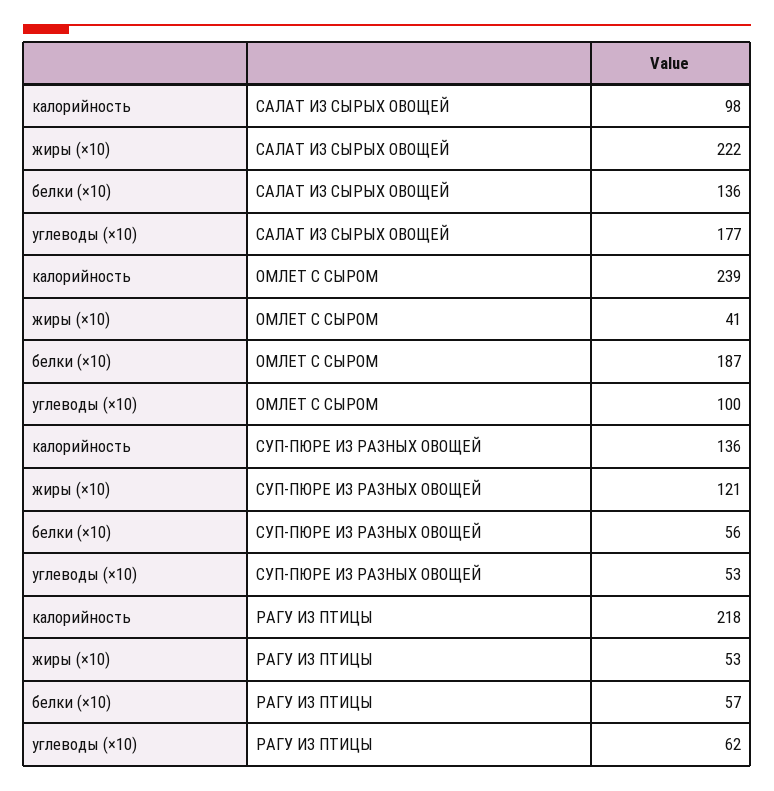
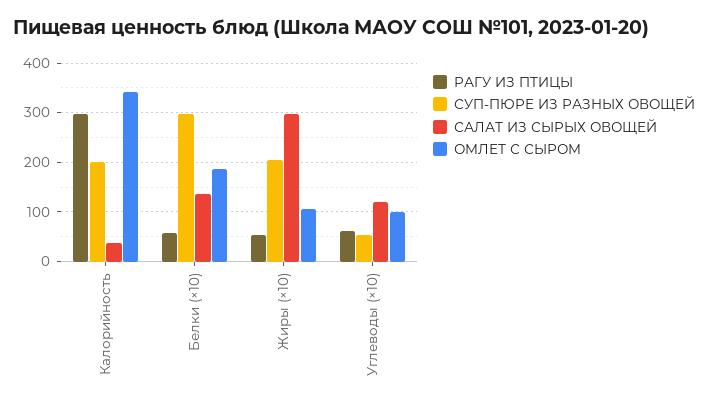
  {
    "САЛАТ ИЗ СЫРЫХ ОВОЩЕЙ": {
-     "калорийность": 98,
+     "калорийность": 40,
-     "жиры (×10)": 222,
+     "жиры (×10)": 300,
      "белки (×10)": 136,
-     "углеводы (×10)": 177
+     "углеводы (×10)": 120
    },
    "ОМЛЕТ С СЫРОМ": {
-     "калорийность": 239,
+     "калорийность": 340,
-     "жиры (×10)": 41,
+     "жиры (×10)": 100,
      "белки (×10)": 187,
      "углеводы (×10)": 100
    },
    "СУП-ПЮРЕ ИЗ РАЗНЫХ ОВОЩЕЙ": {
-     "калорийность": 136,
+     "калорийность": 200,
-     "жиры (×10)": 121,
+     "жиры (×10)": 200,
-     "белки (×10)": 56,
+     "белки (×10)": 300,
      "углеводы (×10)": 53
    },
    "РАГУ ИЗ ПТИЦЫ": {
-     "калорийность": 218,
+     "калорийность": 300,
      "жиры (×10)": 53,
      "белки (×10)": 57,
      "углеводы (×10)": 62
    }
  }

